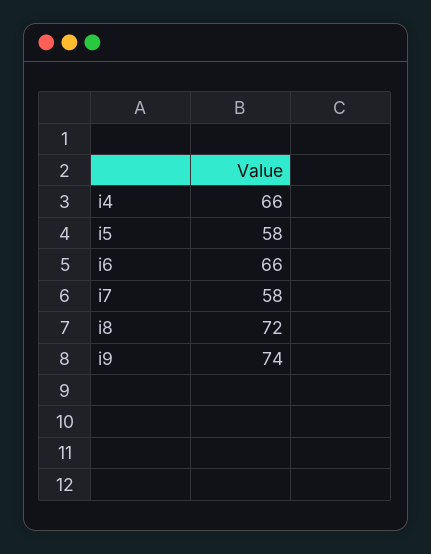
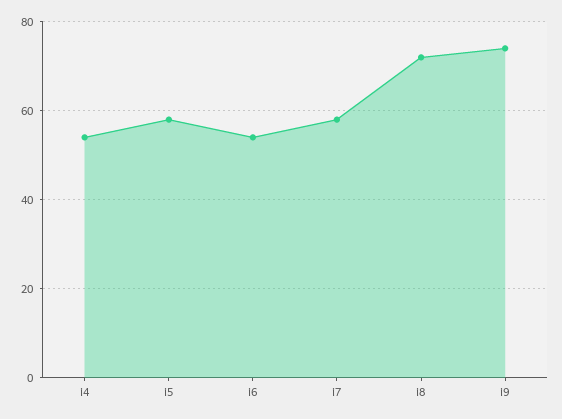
  {
-   "i4": 66,
+   "i4": 55,
    "i5": 58,
-   "i6": 66,
+   "i6": 55,
    "i7": 58,
    "i8": 72,
    "i9": 74
  }

